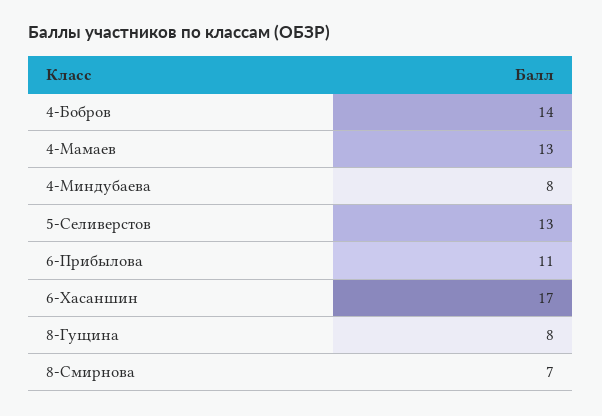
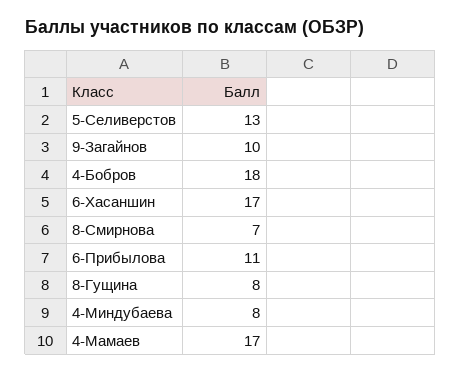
  {
-   "4-Бобров": 14,
+   "4-Бобров": 18,
-   "4-Мамаев": 13,
+   "4-Мамаев": 17,
    "4-Миндубаева": 8,
    "5-Селиверстов": 13,
    "6-Прибылова": 11,
    "6-Хасаншин": 17,
    "8-Гущина": 8,
-   "8-Смирнова": 7
+   "8-Смирнова": 7,
+   "9-Загайнов": 10
  }

